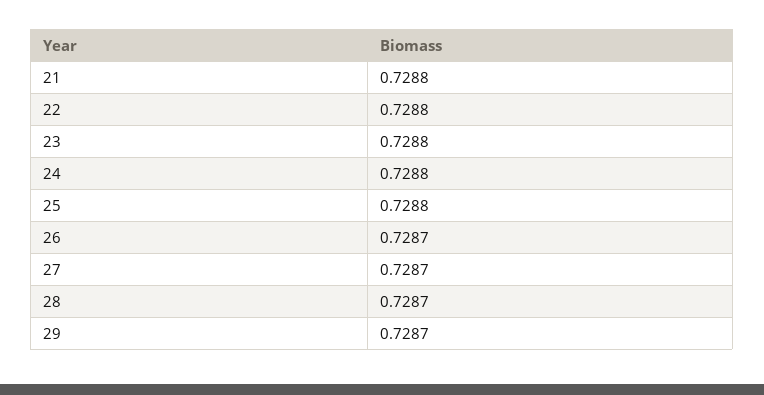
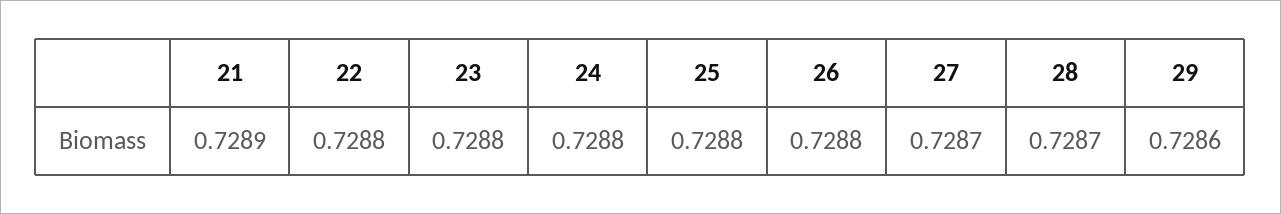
  {
-   "21": 0.7288,
+   "21": 0.7289,
    "22": 0.7288,
    "23": 0.7288,
    "24": 0.7288,
    "25": 0.7288,
-   "26": 0.7287,
+   "26": 0.7288,
    "27": 0.7287,
    "28": 0.7287,
-   "29": 0.7287
+   "29": 0.7286
  }

